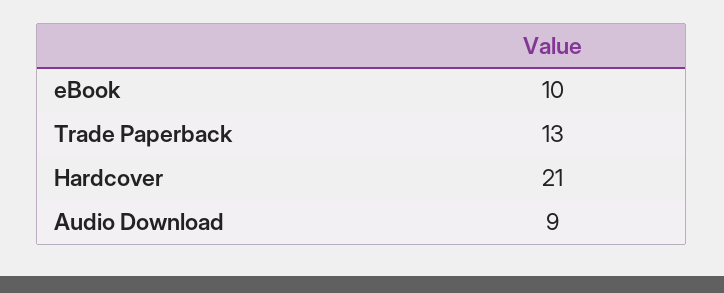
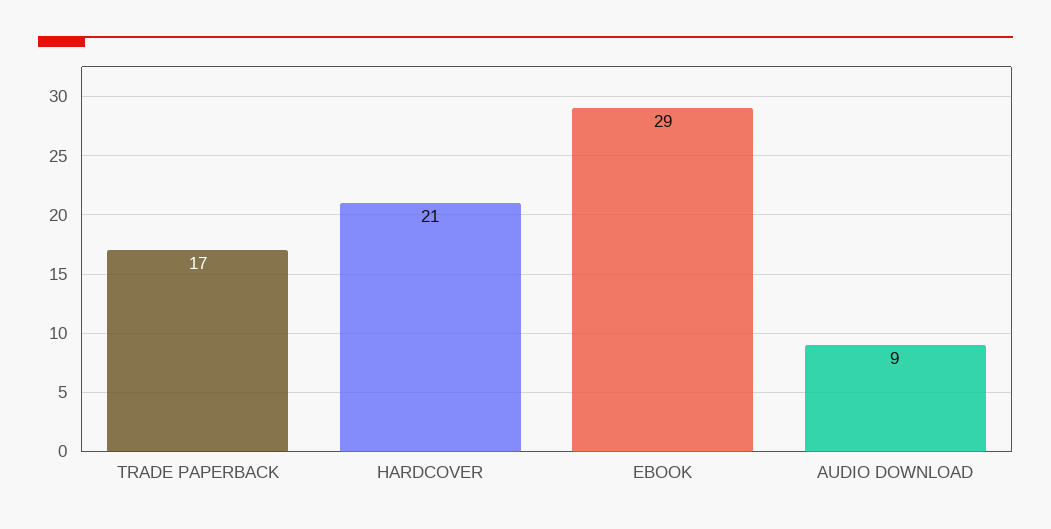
  {
-   "eBook": 10,
+   "eBook": 29,
-   "Trade Paperback": 13,
+   "Trade Paperback": 17,
    "Hardcover": 21,
    "Audio Download": 9
  }

